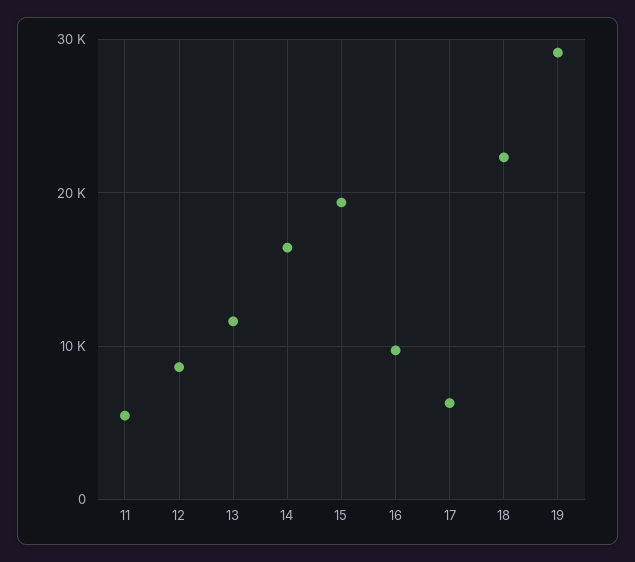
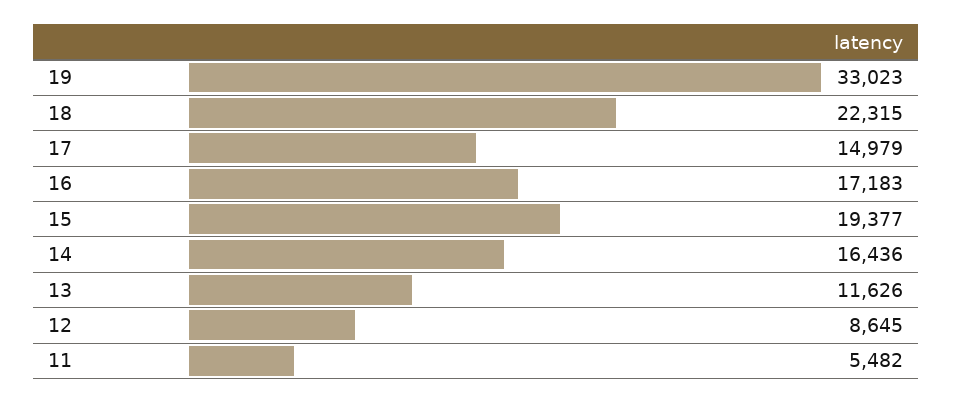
  {
    "11": 5482,
    "12": 8645,
    "13": 11626,
    "14": 16436,
    "15": 19377,
-   "16": 10000,
+   "16": 17183,
-   "17": 6000,
+   "17": 14979,
    "18": 22315,
-   "19": 29000
+   "19": 33023
  }

